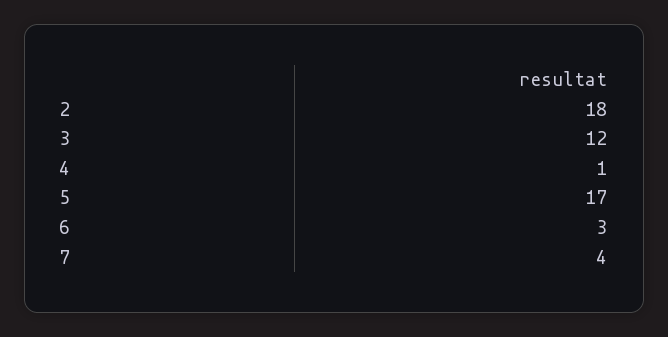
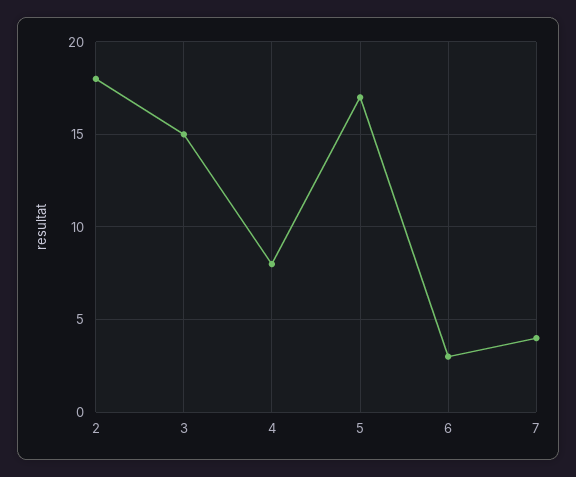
  {
    "2": 18,
-   "3": 12,
+   "3": 15,
-   "4": 1,
+   "4": 8,
    "5": 17,
    "6": 3,
    "7": 4
  }

